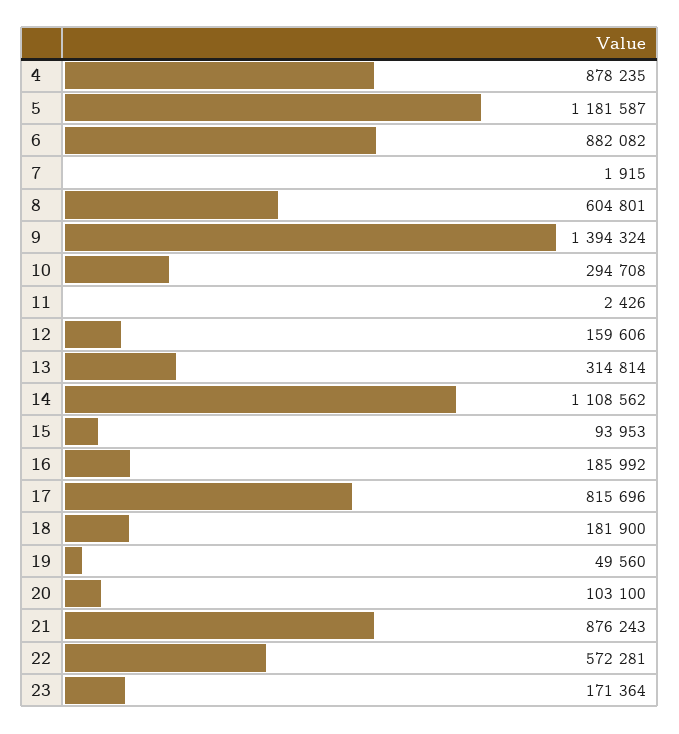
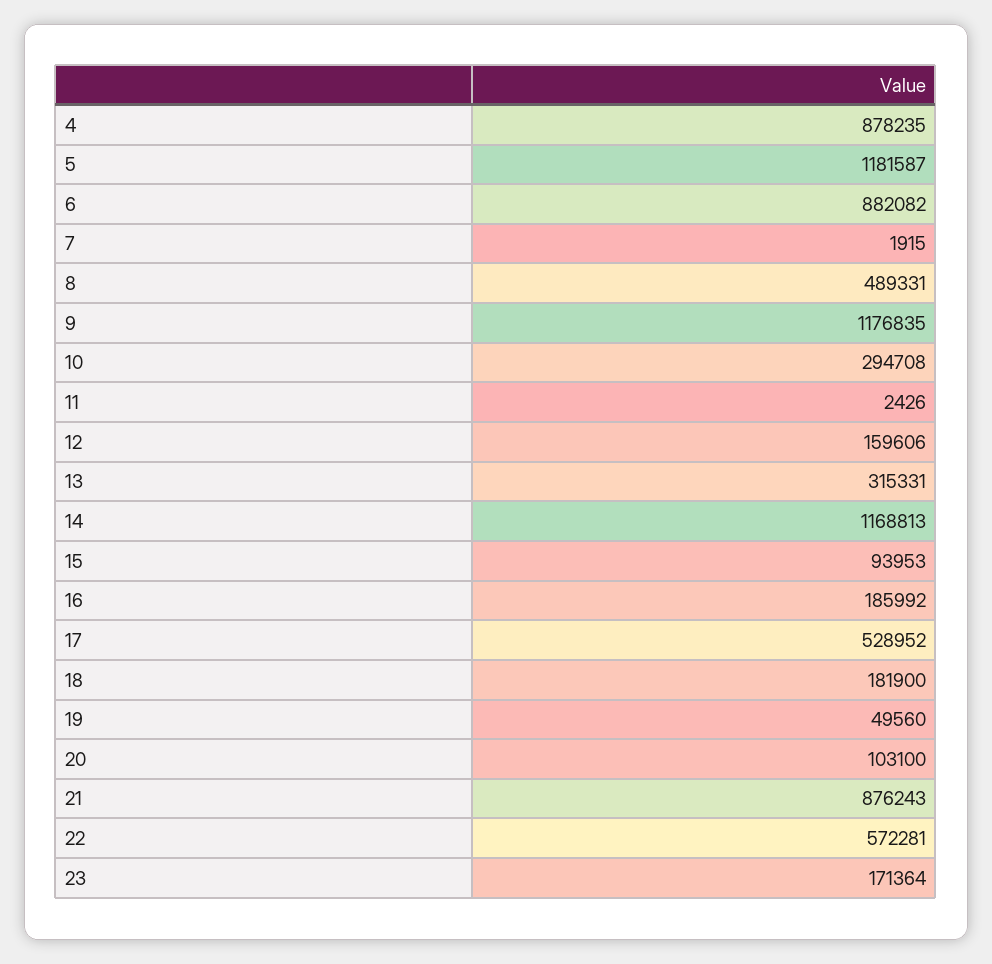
  {
    "4": 878235,
    "5": 1181587,
    "6": 882082,
    "7": 1915,
-   "8": 604801,
+   "8": 489331,
-   "9": 1394324,
+   "9": 1176835,
    "10": 294708,
    "11": 2426,
    "12": 159606,
-   "13": 314814,
+   "13": 315331,
-   "14": 1108562,
+   "14": 1168813,
    "15": 93953,
    "16": 185992,
-   "17": 815696,
+   "17": 528952,
    "18": 181900,
    "19": 49560,
    "20": 103100,
    "21": 876243,
    "22": 572281,
    "23": 171364
  }

